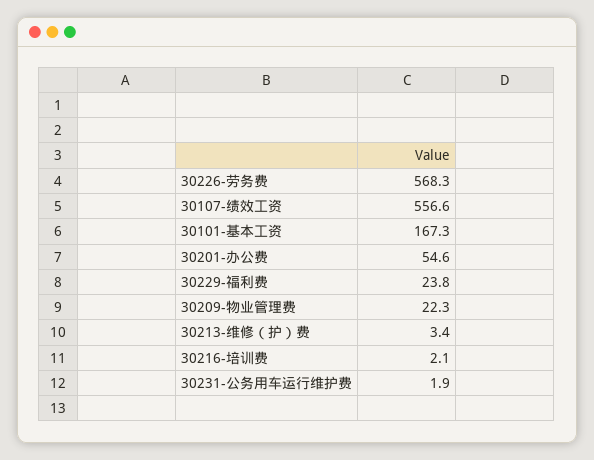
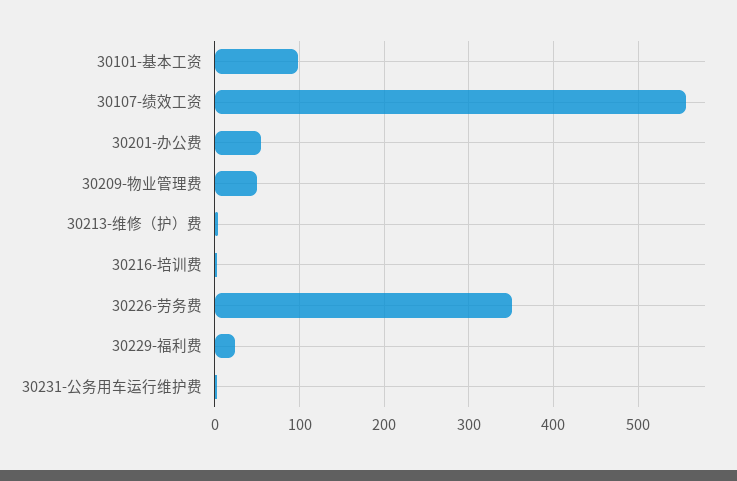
  {
-   "30226-劳务费": 568.3,
+   "30226-劳务费": 350,
    "30107-绩效工资": 556.6,
-   "30101-基本工资": 167.3,
+   "30101-基本工资": 100,
    "30201-办公费": 54.6,
    "30229-福利费": 23.8,
-   "30209-物业管理费": 22.3,
+   "30209-物业管理费": 50,
    "30213-维修（护）费": 3.4,
    "30216-培训费": 2.1,
    "30231-公务用车运行维护费": 1.9
  }

